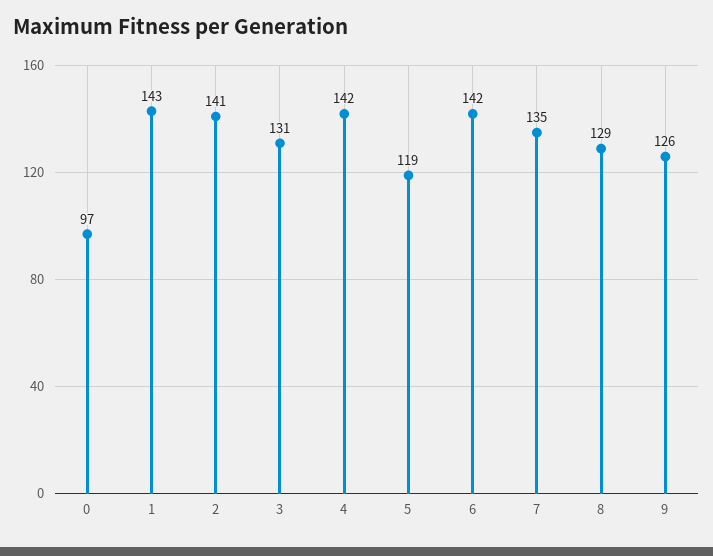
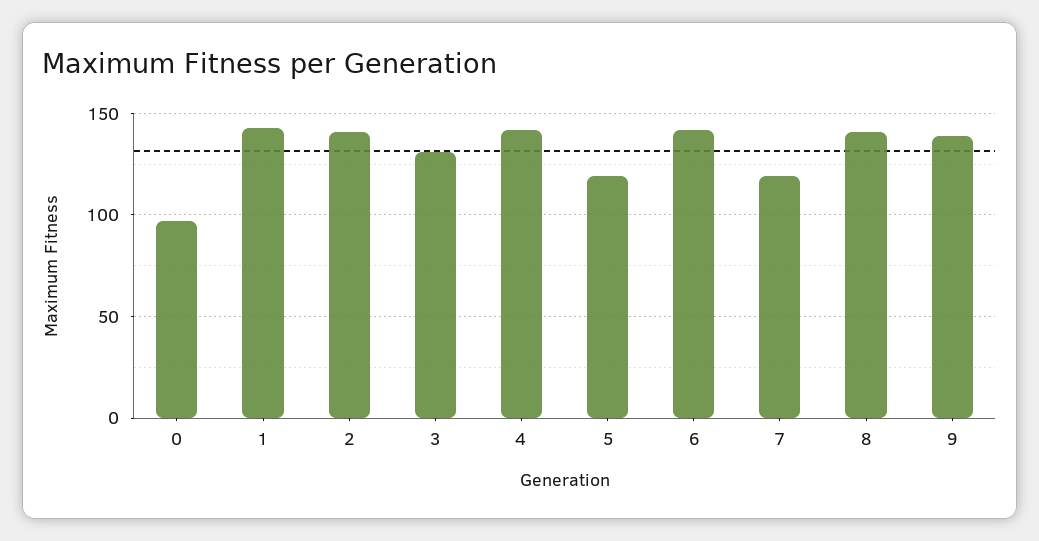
  {
    "0": 97,
    "1": 143,
    "2": 141,
    "3": 131,
    "4": 142,
    "5": 119,
    "6": 142,
-   "7": 135,
+   "7": 120,
-   "8": 129,
+   "8": 140,
-   "9": 126
+   "9": 140
  }

